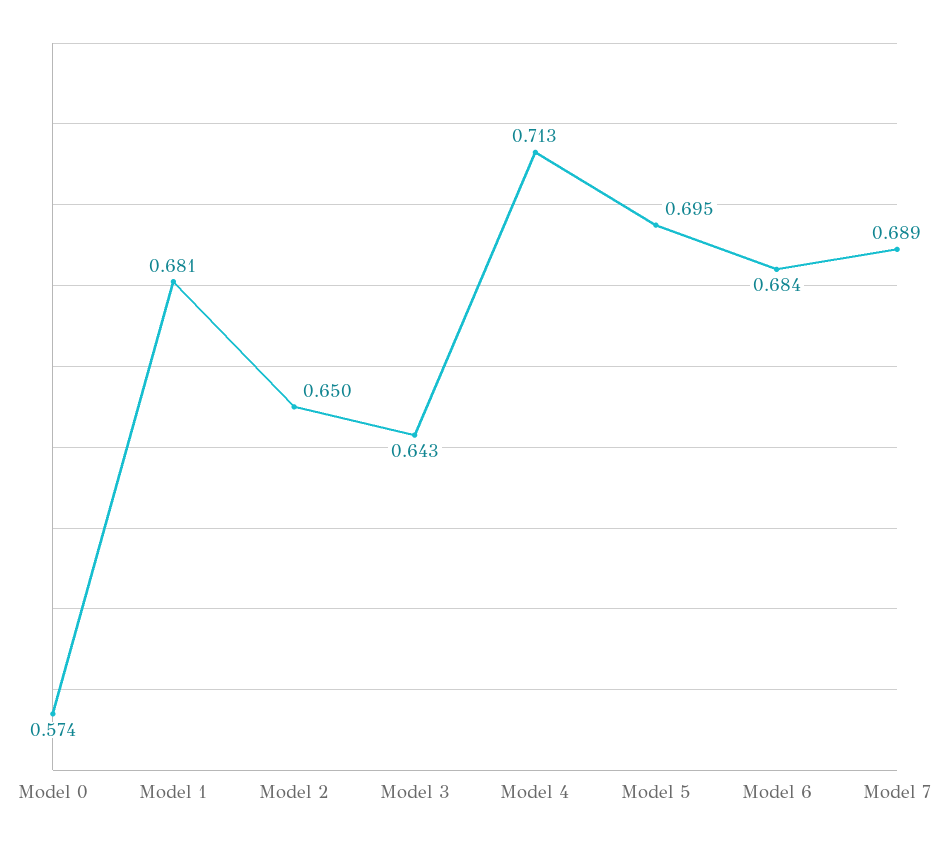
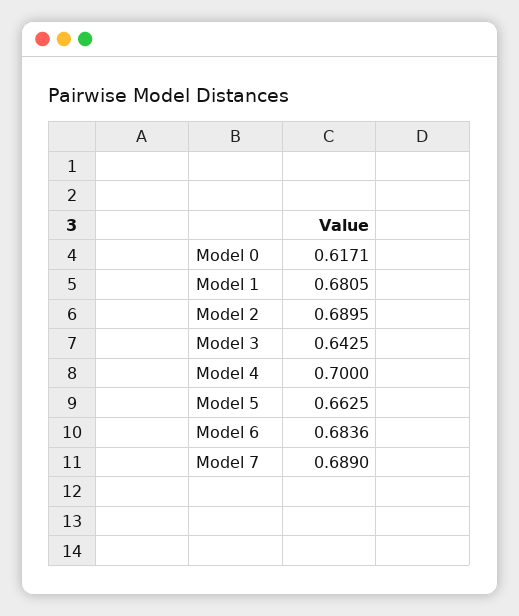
  {
-   "Model 0": 0.574,
+   "Model 0": 0.6171,
    "Model 1": 0.6805,
-   "Model 2": 0.65,
+   "Model 2": 0.6895,
    "Model 3": 0.6425,
-   "Model 4": 0.713,
+   "Model 4": 0.7,
-   "Model 5": 0.695,
+   "Model 5": 0.6625,
    "Model 6": 0.6836,
    "Model 7": 0.689
  }

